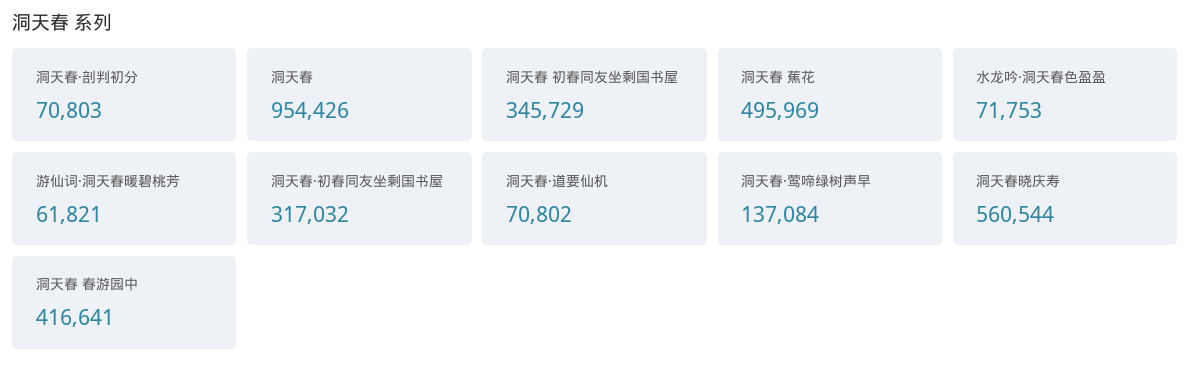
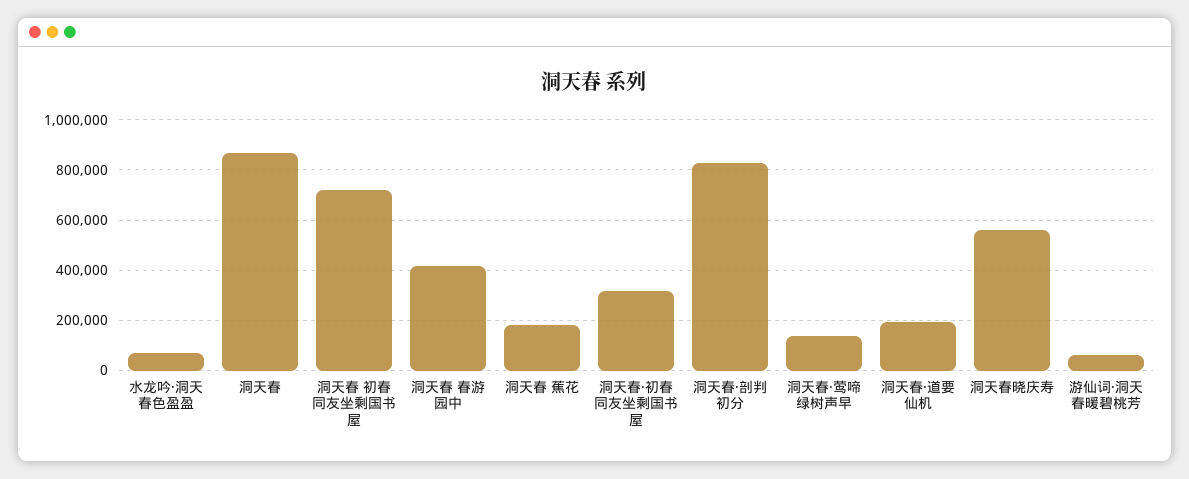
  {
-   "洞天春·剖判初分": 70803,
+   "洞天春·剖判初分": 825000,
-   "洞天春": 954426,
+   "洞天春": 875000,
-   "洞天春 初春同友坐剩国书屋": 345729,
+   "洞天春 初春同友坐剩国书屋": 725000,
-   "洞天春 蕉花": 495969,
+   "洞天春 蕉花": 175000,
    "水龙吟·洞天春色盈盈": 71753,
    "游仙词·洞天春暖碧桃芳": 61821,
    "洞天春·初春同友坐剩国书屋": 317032,
-   "洞天春·道要仙机": 70802,
+   "洞天春·道要仙机": 200000,
    "洞天春·莺啼绿树声早": 137084,
    "洞天春晓庆寿": 560544,
    "洞天春 春游园中": 416641
  }

